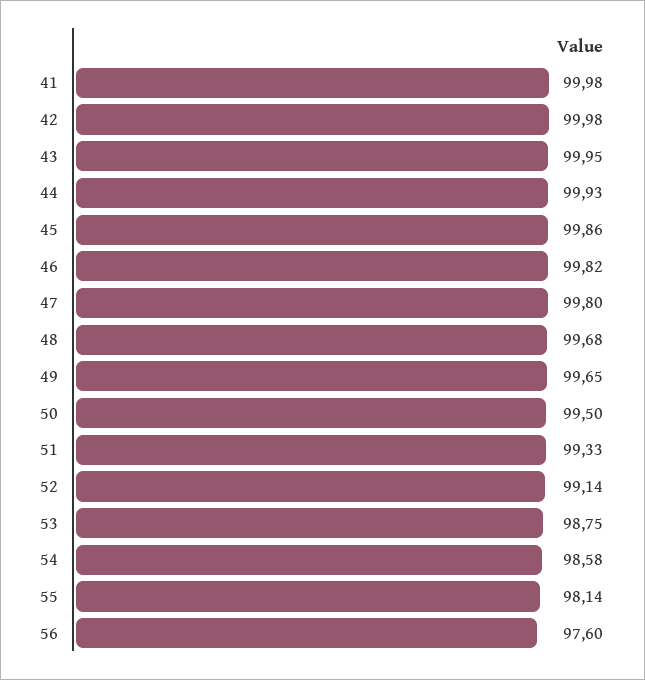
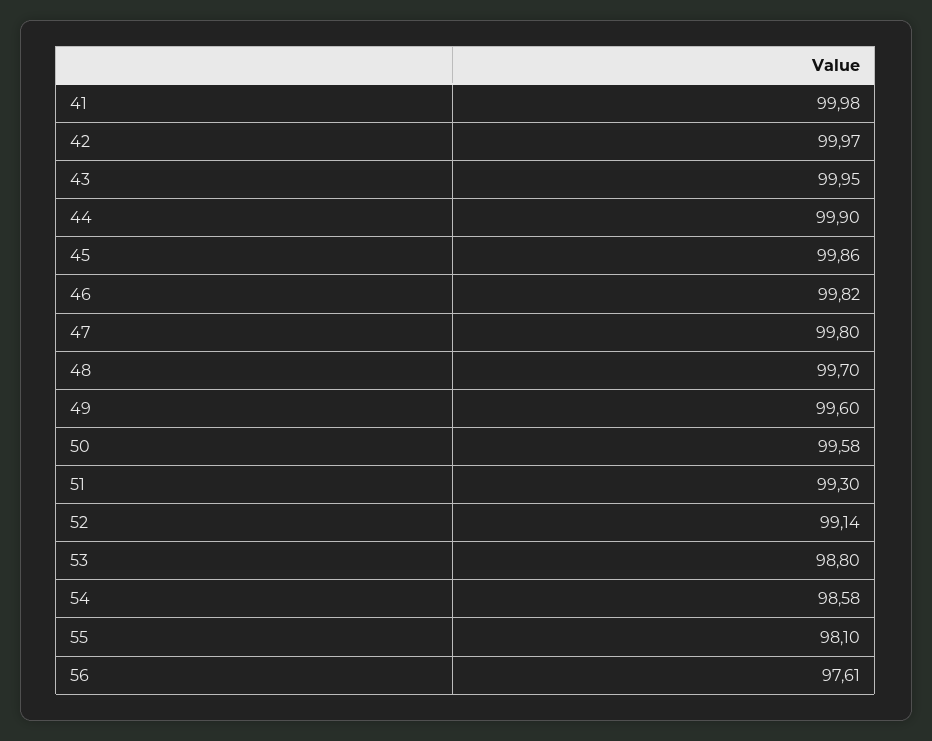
  {
    "41": 99.98,
-   "42": 99.98,
+   "42": 99.97,
    "43": 99.95,
-   "44": 99.93,
+   "44": 99.9,
    "45": 99.86,
    "46": 99.82,
    "47": 99.8,
-   "48": 99.68,
+   "48": 99.7,
-   "49": 99.65,
+   "49": 99.6,
-   "50": 99.5,
+   "50": 99.58,
-   "51": 99.33,
+   "51": 99.3,
    "52": 99.14,
-   "53": 98.75,
+   "53": 98.8,
    "54": 98.58,
-   "55": 98.14,
+   "55": 98.1,
-   "56": 97.6
+   "56": 97.61
  }

